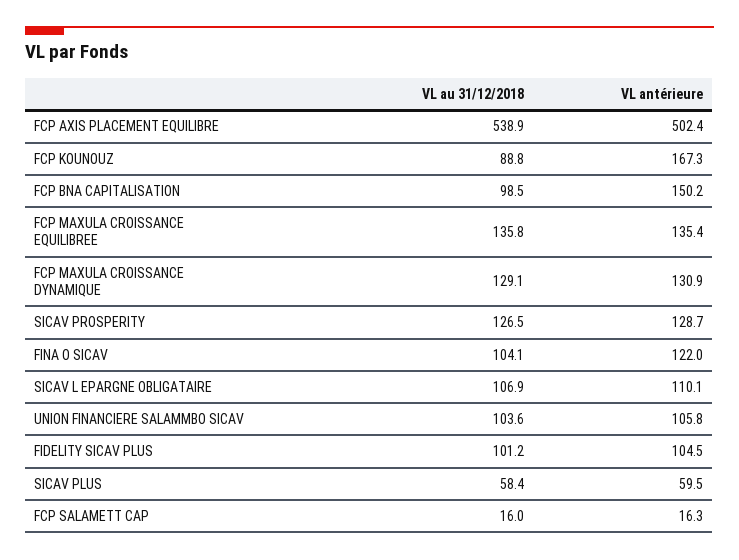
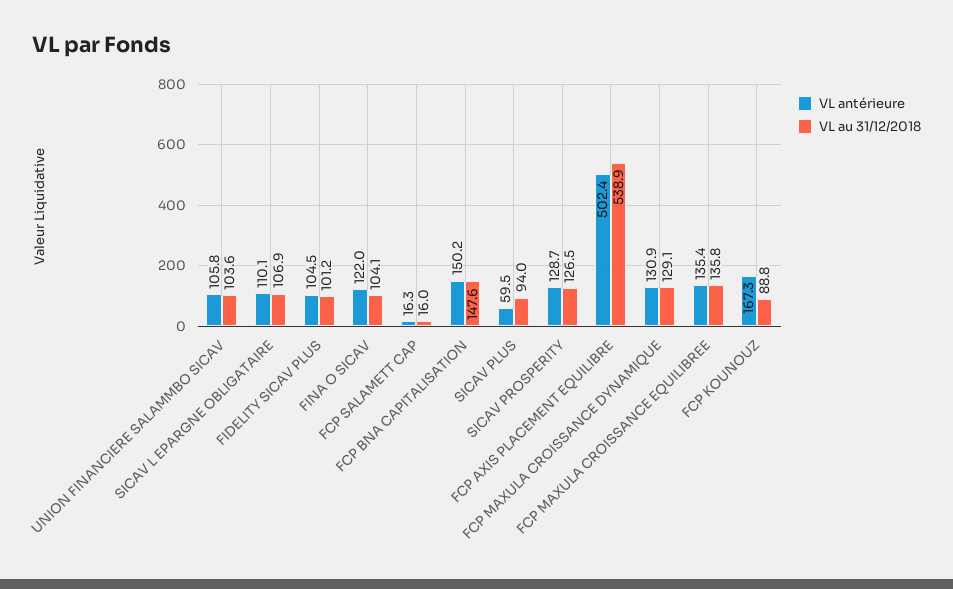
  {
    "VL au 31/12/2018": {
      "FCP AXIS PLACEMENT EQUILIBRE": 538.9,
      "FCP KOUNOUZ": 88.8,
-     "FCP BNA CAPITALISATION": 98.5,
+     "FCP BNA CAPITALISATION": 147.6,
      "FCP MAXULA CROISSANCE EQUILIBREE": 135.8,
      "FCP MAXULA CROISSANCE DYNAMIQUE": 129.1,
      "SICAV PROSPERITY": 126.5,
      "FINA O SICAV": 104.1,
      "SICAV L EPARGNE OBLIGATAIRE": 106.9,
      "UNION FINANCIERE SALAMMBO SICAV": 103.6,
      "FIDELITY SICAV PLUS": 101.2,
-     "SICAV PLUS": 58.4,
+     "SICAV PLUS": 94,
      "FCP SALAMETT CAP": 16
    },
    "VL antérieure": {
      "FCP AXIS PLACEMENT EQUILIBRE": 502.4,
      "FCP KOUNOUZ": 167.3,
      "FCP BNA CAPITALISATION": 150.2,
      "FCP MAXULA CROISSANCE EQUILIBREE": 135.4,
      "FCP MAXULA CROISSANCE DYNAMIQUE": 130.9,
      "SICAV PROSPERITY": 128.7,
      "FINA O SICAV": 122,
      "SICAV L EPARGNE OBLIGATAIRE": 110.1,
      "UNION FINANCIERE SALAMMBO SICAV": 105.8,
      "FIDELITY SICAV PLUS": 104.5,
      "SICAV PLUS": 59.5,
      "FCP SALAMETT CAP": 16.3
    }
  }

